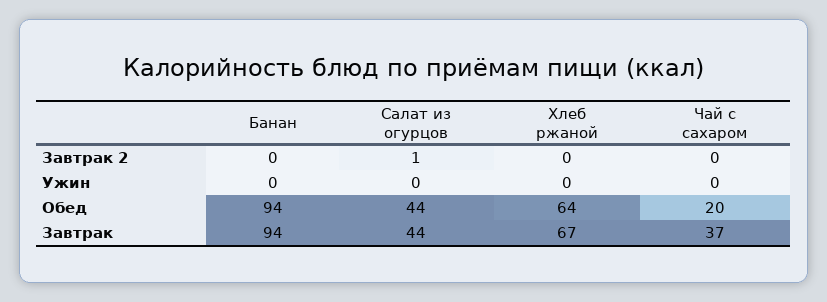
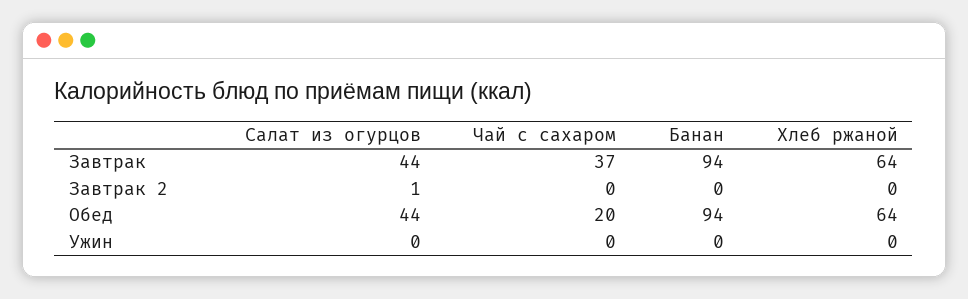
  {
    "Банан": {
      "Завтрак 2": 0,
      "Ужин": 0,
      "Обед": 94,
      "Завтрак": 94
    },
    "Салат из огурцов": {
      "Завтрак 2": 1,
      "Ужин": 0,
      "Обед": 44,
      "Завтрак": 44
    },
    "Хлеб ржаной": {
      "Завтрак 2": 0,
      "Ужин": 0,
      "Обед": 64,
-     "Завтрак": 67
+     "Завтрак": 64
    },
    "Чай с сахаром": {
      "Завтрак 2": 0,
      "Ужин": 0,
      "Обед": 20,
      "Завтрак": 37
    }
  }

